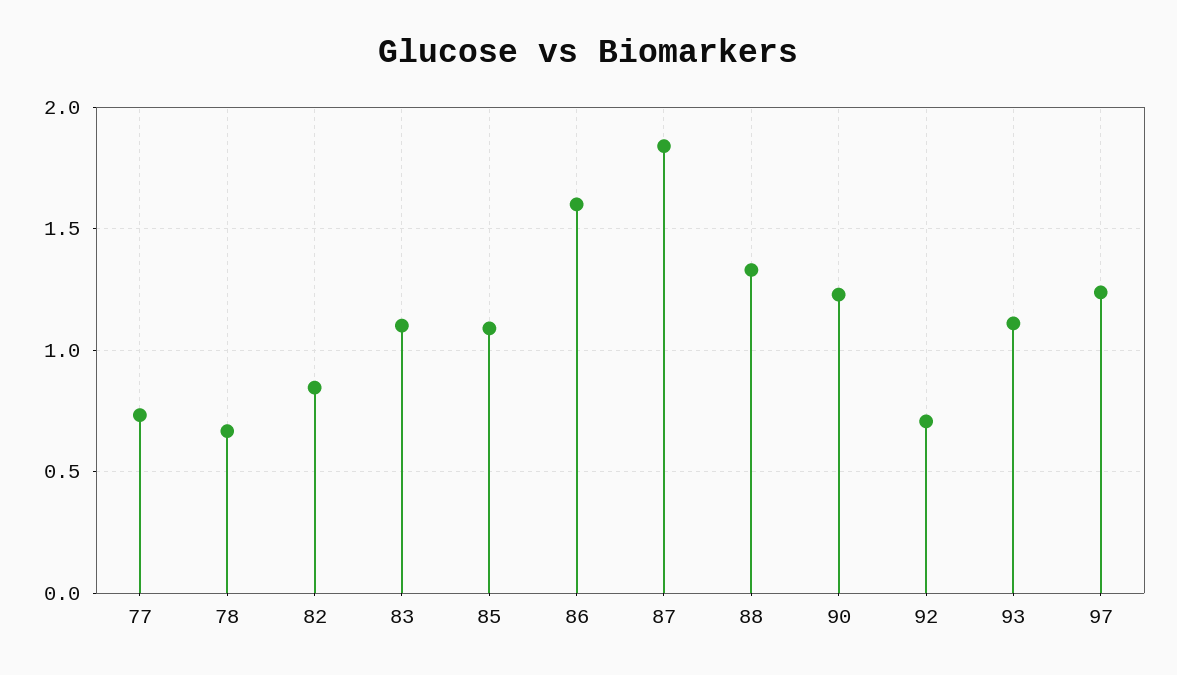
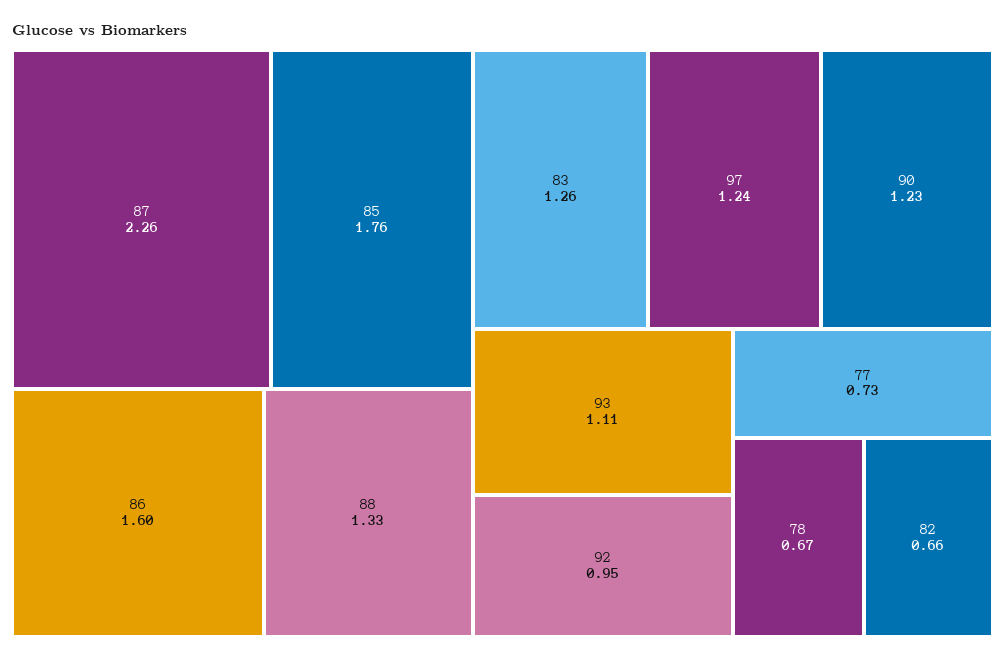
  {
    "77": 0.73,
    "78": 0.67,
-   "82": 0.85,
+   "82": 0.66,
-   "83": 1.1,
+   "83": 1.26,
-   "85": 1.1,
+   "85": 1.76,
    "86": 1.6,
-   "87": 1.85,
+   "87": 2.26,
    "88": 1.33,
    "90": 1.23,
-   "92": 0.7,
+   "92": 0.95,
    "93": 1.11,
    "97": 1.24
  }

